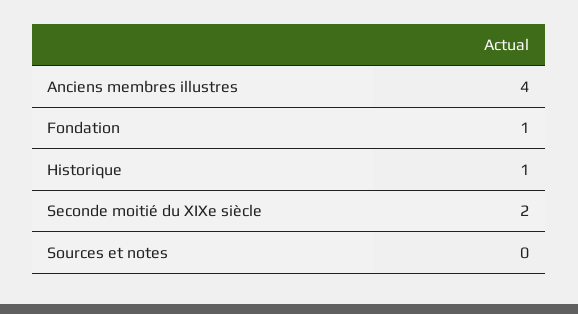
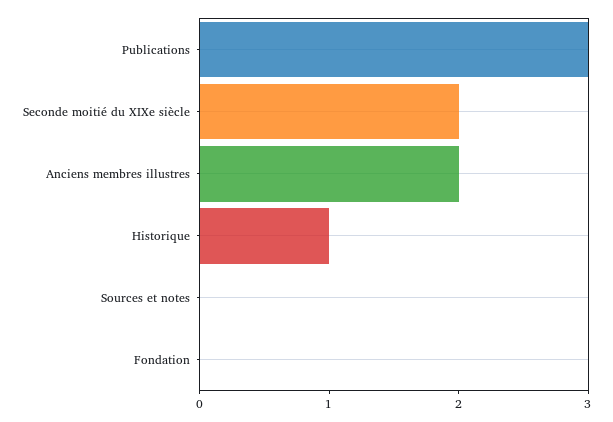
  {
-   "Anciens membres illustres": 4,
+   "Anciens membres illustres": 2,
-   "Fondation": 1,
+   "Fondation": 0,
    "Historique": 1,
    "Seconde moitié du XIXe siècle": 2,
-   "Sources et notes": 0
+   "Sources et notes": 0,
+   "Publications": 3
  }

